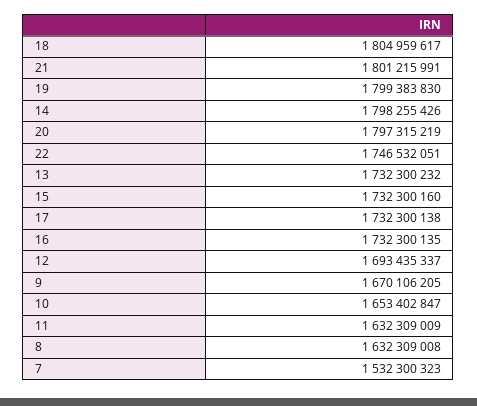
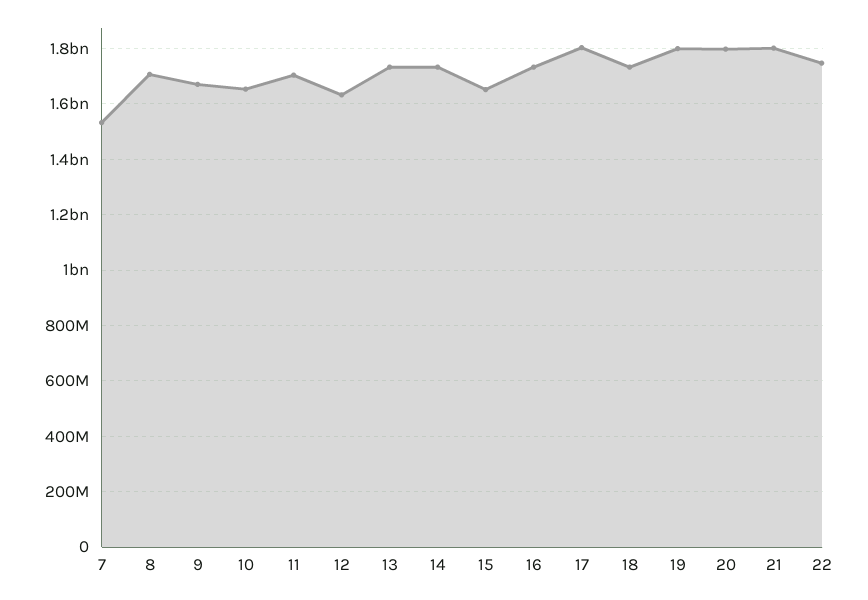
  {
-   "18": 1804959617,
+   "18": 1725000000,
    "21": 1801215991,
    "19": 1799383830,
-   "14": 1798255426,
+   "14": 1725000000,
    "20": 1797315219,
    "22": 1746532051,
    "13": 1732300232,
-   "15": 1732300160,
+   "15": 1650000000,
-   "17": 1732300138,
+   "17": 1800000000,
    "16": 1732300135,
-   "12": 1693435337,
+   "12": 1625000000,
    "9": 1670106205,
    "10": 1653402847,
-   "11": 1632309009,
+   "11": 1700000000,
-   "8": 1632309008,
+   "8": 1700000000,
    "7": 1532300323
  }

